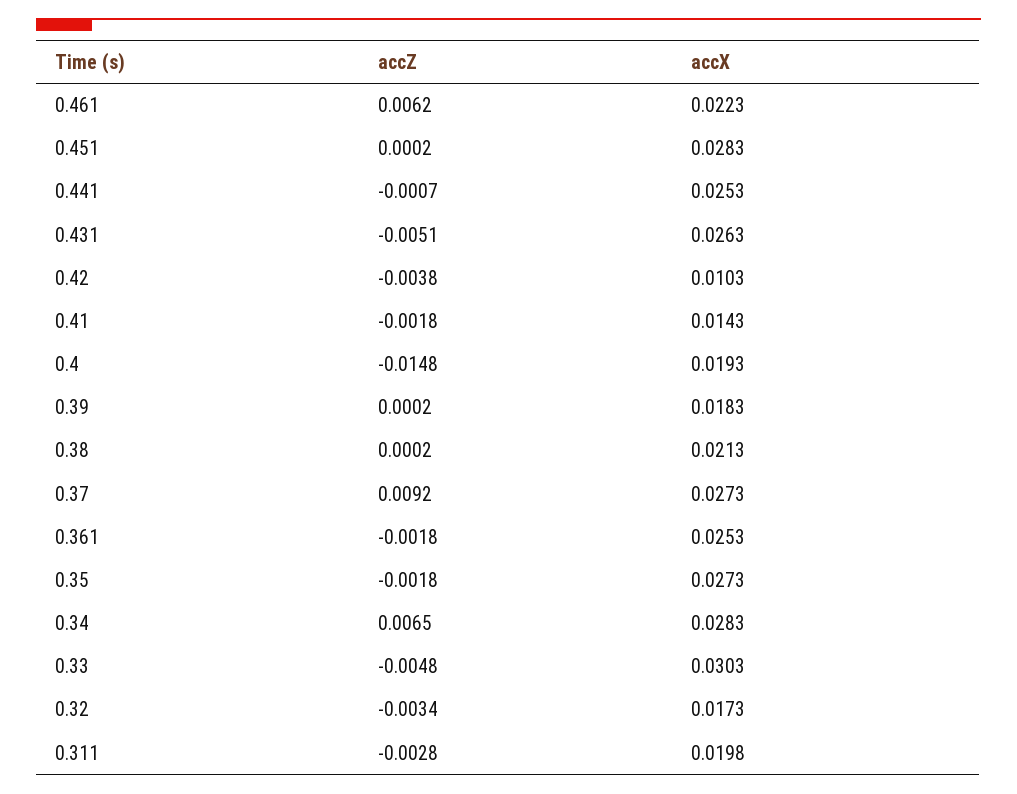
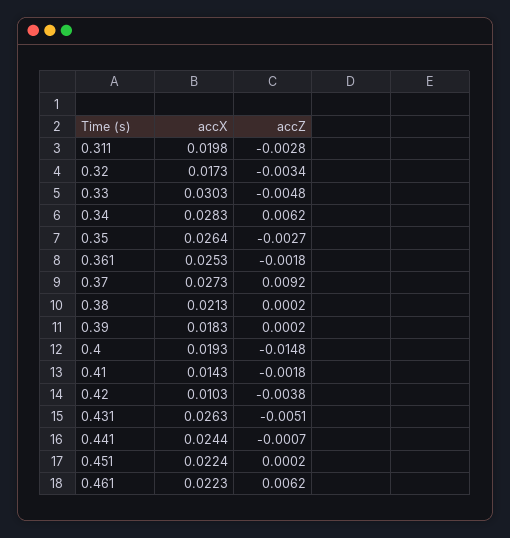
  {
    "accZ": {
      "0.461": 0.0062,
      "0.451": 0.0002,
      "0.441": -0.0007,
      "0.431": -0.0051,
      "0.42": -0.0038,
      "0.41": -0.0018,
      "0.4": -0.0148,
      "0.39": 0.0002,
      "0.38": 0.0002,
      "0.37": 0.0092,
      "0.361": -0.0018,
-     "0.35": -0.0018,
+     "0.35": -0.0027,
-     "0.34": 0.0065,
+     "0.34": 0.0062,
      "0.33": -0.0048,
      "0.32": -0.0034,
      "0.311": -0.0028
    },
    "accX": {
      "0.461": 0.0223,
-     "0.451": 0.0283,
+     "0.451": 0.0224,
-     "0.441": 0.0253,
+     "0.441": 0.0244,
      "0.431": 0.0263,
      "0.42": 0.0103,
      "0.41": 0.0143,
      "0.4": 0.0193,
      "0.39": 0.0183,
      "0.38": 0.0213,
      "0.37": 0.0273,
      "0.361": 0.0253,
-     "0.35": 0.0273,
+     "0.35": 0.0264,
      "0.34": 0.0283,
      "0.33": 0.0303,
      "0.32": 0.0173,
      "0.311": 0.0198
    }
  }

